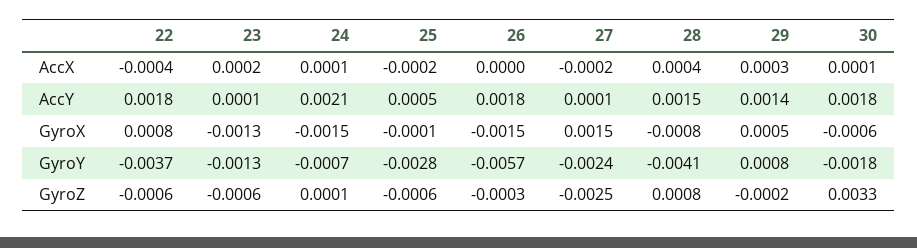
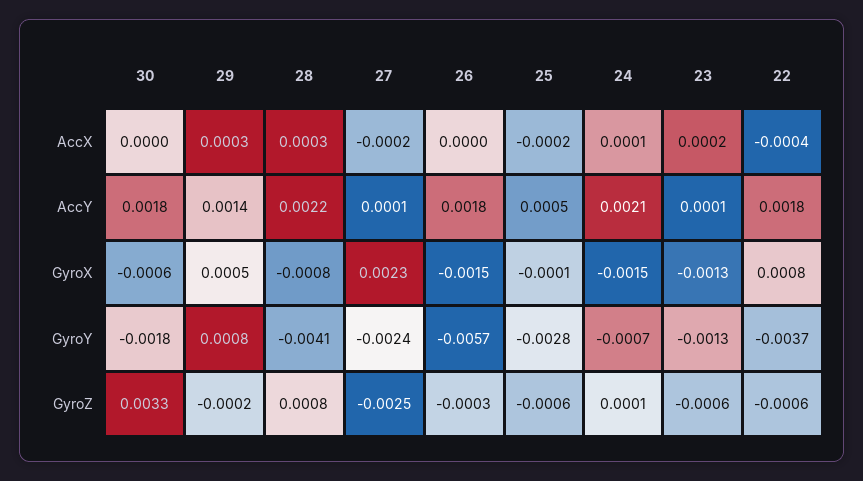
  {
    "22": {
      "AccX": -0.0004,
      "AccY": 0.0018,
      "GyroX": 0.0008,
      "GyroY": -0.0037,
      "GyroZ": -0.0006
    },
    "23": {
      "AccX": 0.0002,
      "AccY": 0.0001,
      "GyroX": -0.0013,
      "GyroY": -0.0013,
      "GyroZ": -0.0006
    },
    "24": {
      "AccX": 0.0001,
      "AccY": 0.0021,
      "GyroX": -0.0015,
      "GyroY": -0.0007,
      "GyroZ": 0.0001
    },
    "25": {
      "AccX": -0.0002,
      "AccY": 0.0005,
      "GyroX": -0.0001,
      "GyroY": -0.0028,
      "GyroZ": -0.0006
    },
    "26": {
      "AccX": 0,
      "AccY": 0.0018,
      "GyroX": -0.0015,
      "GyroY": -0.0057,
      "GyroZ": -0.0003
    },
    "27": {
      "AccX": -0.0002,
      "AccY": 0.0001,
-     "GyroX": 0.0015,
+     "GyroX": 0.0023,
      "GyroY": -0.0024,
      "GyroZ": -0.0025
    },
    "28": {
-     "AccX": 0.0004,
+     "AccX": 0.0003,
-     "AccY": 0.0015,
+     "AccY": 0.0022,
      "GyroX": -0.0008,
      "GyroY": -0.0041,
      "GyroZ": 0.0008
    },
    "29": {
      "AccX": 0.0003,
      "AccY": 0.0014,
      "GyroX": 0.0005,
      "GyroY": 0.0008,
      "GyroZ": -0.0002
    },
    "30": {
-     "AccX": 0.0001,
+     "AccX": 0,
      "AccY": 0.0018,
      "GyroX": -0.0006,
      "GyroY": -0.0018,
      "GyroZ": 0.0033
    }
  }

